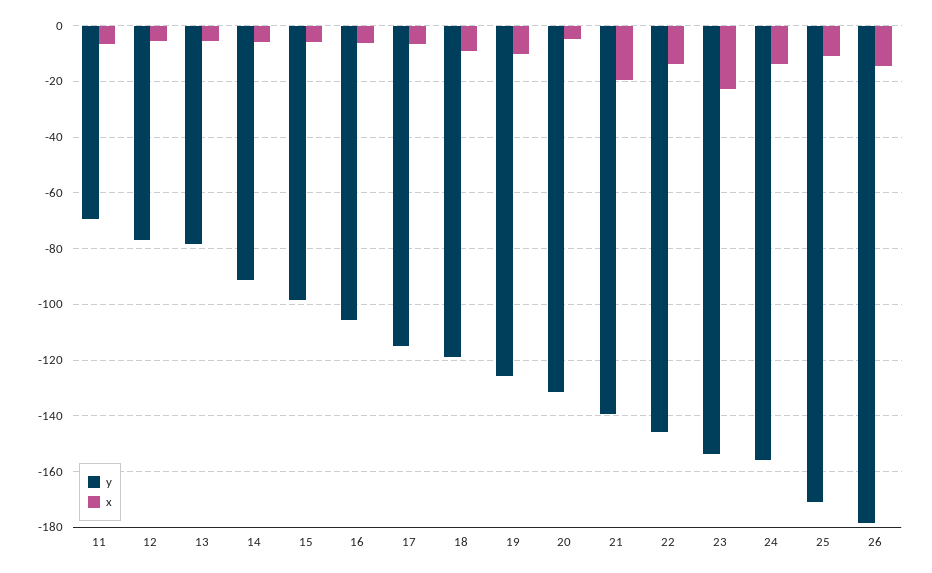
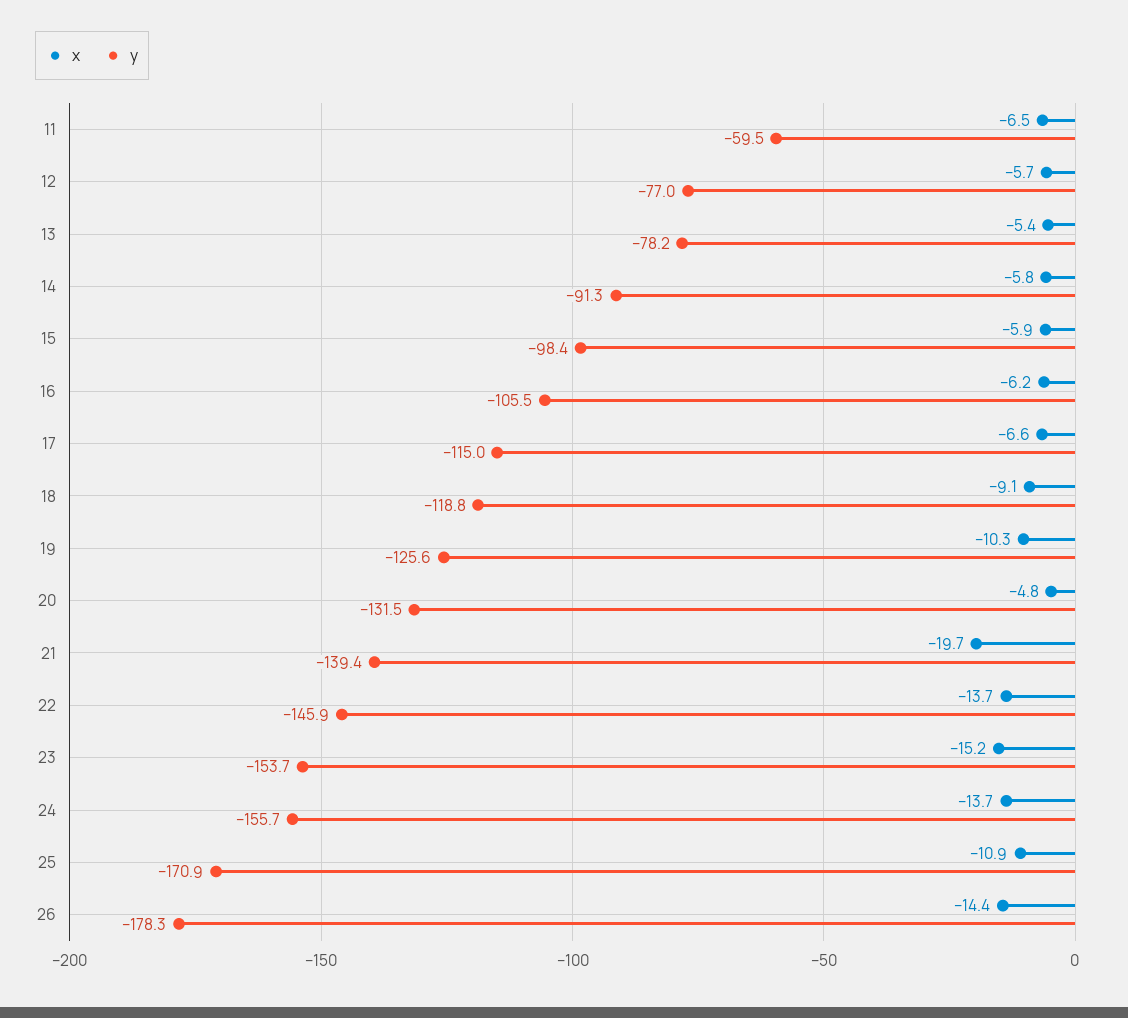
  {
    "y": {
-     "11": -70,
+     "11": -59.5,
      "12": -77,
      "13": -78.2,
      "14": -91.3,
      "15": -98.4,
      "16": -105.5,
      "17": -115,
      "18": -118.8,
      "19": -125.6,
      "20": -131.5,
      "21": -139.4,
      "22": -145.9,
      "23": -153.7,
      "24": -155.7,
      "25": -170.9,
      "26": -178.3
    },
    "x": {
      "11": -6.5,
      "12": -5.7,
      "13": -5.4,
      "14": -5.8,
      "15": -5.9,
      "16": -6.2,
      "17": -6.6,
      "18": -9.1,
      "19": -10.3,
      "20": -4.8,
      "21": -19.7,
      "22": -13.7,
-     "23": -22.5,
+     "23": -15.2,
      "24": -13.7,
      "25": -10.9,
      "26": -14.4
    }
  }

